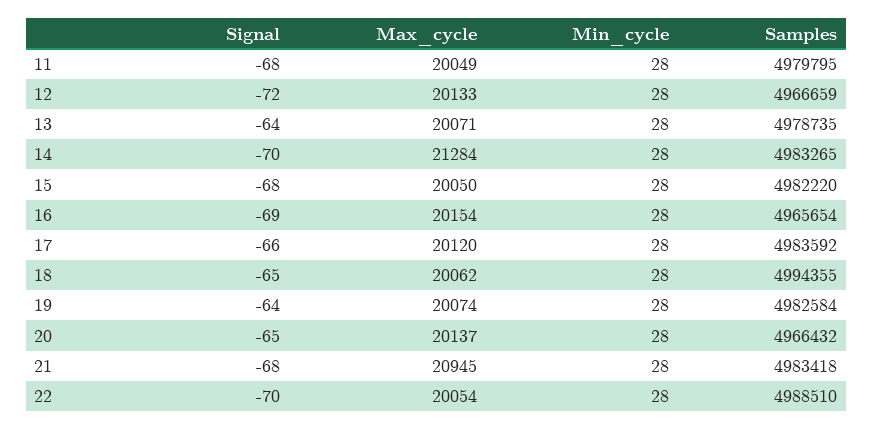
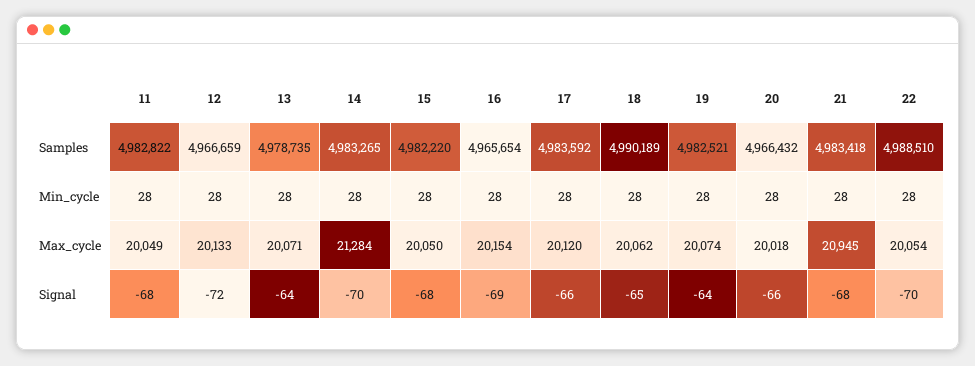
  {
    "Signal": {
      "11": -68,
      "12": -72,
      "13": -64,
      "14": -70,
      "15": -68,
      "16": -69,
      "17": -66,
      "18": -65,
      "19": -64,
-     "20": -65,
+     "20": -66,
      "21": -68,
      "22": -70
    },
    "Max_cycle": {
      "11": 20049,
      "12": 20133,
      "13": 20071,
      "14": 21284,
      "15": 20050,
      "16": 20154,
      "17": 20120,
      "18": 20062,
      "19": 20074,
-     "20": 20137,
+     "20": 20018,
      "21": 20945,
      "22": 20054
    },
    "Min_cycle": {
      "11": 28,
      "12": 28,
      "13": 28,
      "14": 28,
      "15": 28,
      "16": 28,
      "17": 28,
      "18": 28,
      "19": 28,
      "20": 28,
      "21": 28,
      "22": 28
    },
    "Samples": {
-     "11": 4979795,
+     "11": 4982822,
      "12": 4966659,
      "13": 4978735,
      "14": 4983265,
      "15": 4982220,
      "16": 4965654,
      "17": 4983592,
-     "18": 4994355,
+     "18": 4990189,
-     "19": 4982584,
+     "19": 4982521,
      "20": 4966432,
      "21": 4983418,
      "22": 4988510
    }
  }

